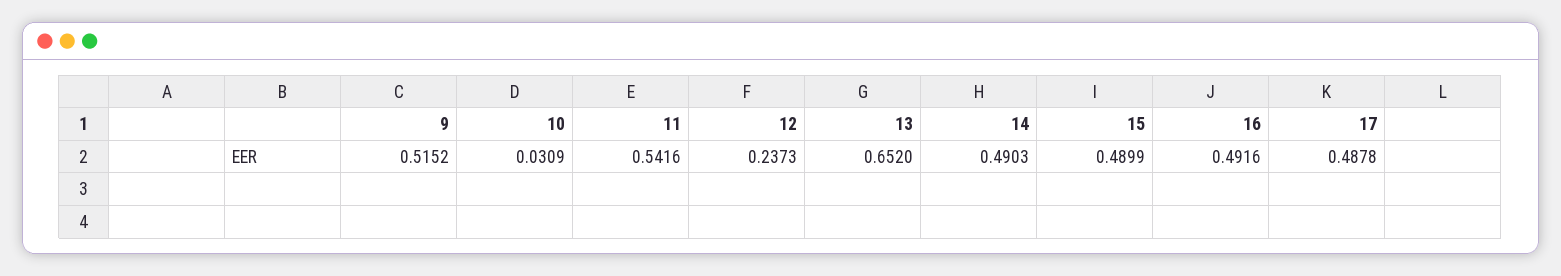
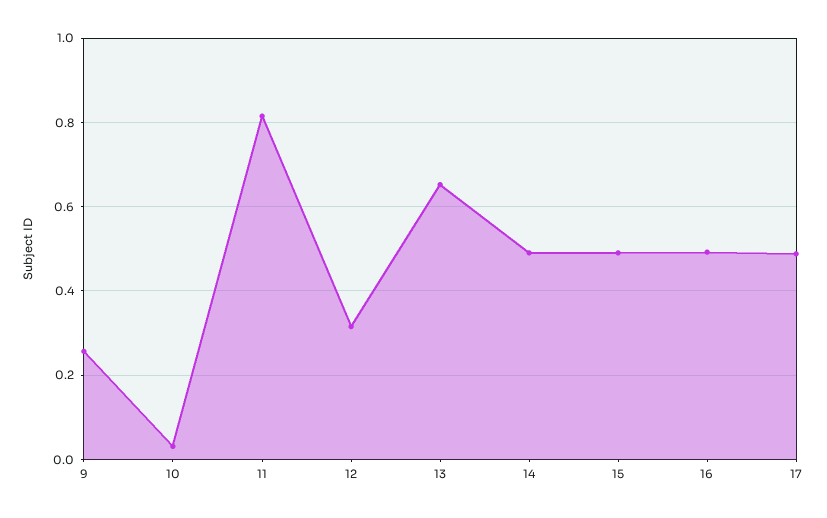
  {
-   "9": 0.5152,
+   "9": 0.26,
    "10": 0.0309,
-   "11": 0.5416,
+   "11": 0.82,
-   "12": 0.2373,
+   "12": 0.32,
    "13": 0.652,
    "14": 0.4903,
    "15": 0.4899,
    "16": 0.4916,
    "17": 0.4878
  }

